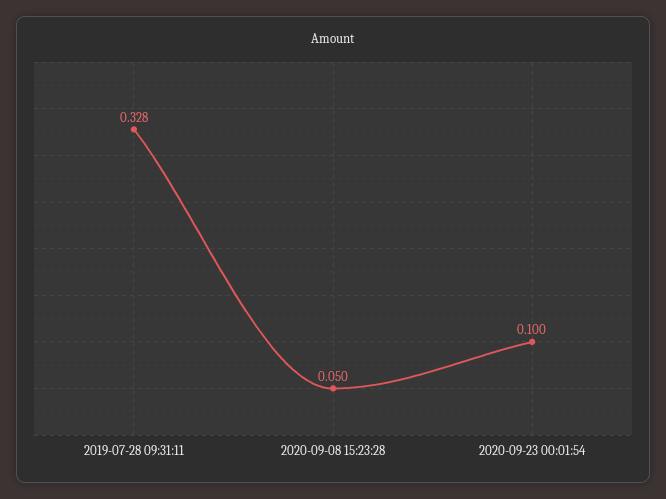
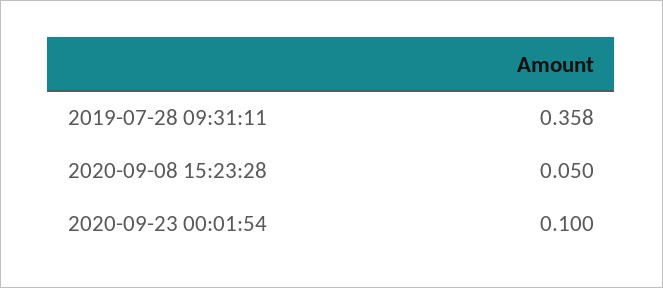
  {
-   "2019-07-28 09:31:11": 0.328,
+   "2019-07-28 09:31:11": 0.358,
    "2020-09-08 15:23:28": 0.05,
    "2020-09-23 00:01:54": 0.1
  }

